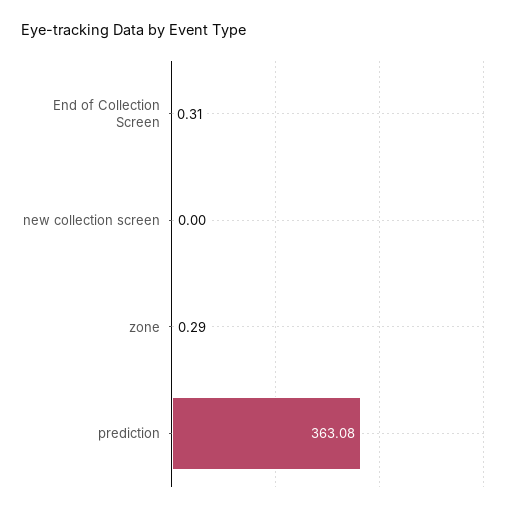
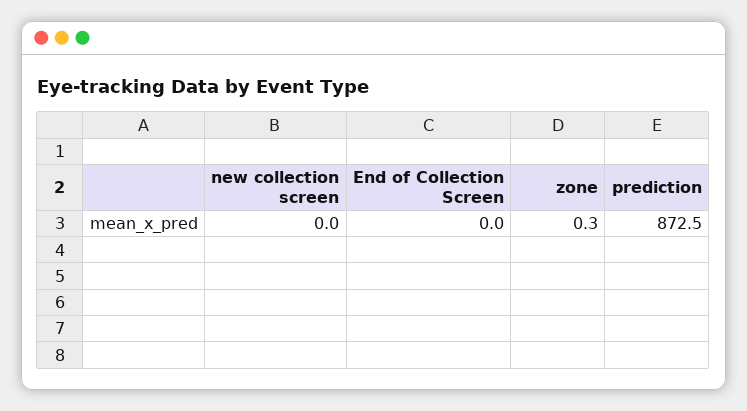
  {
-   "End of Collection Screen": 0.31,
+   "End of Collection Screen": 0,
    "new collection screen": 0,
    "zone": 0.29,
-   "prediction": 363.08
+   "prediction": 872.5
  }

